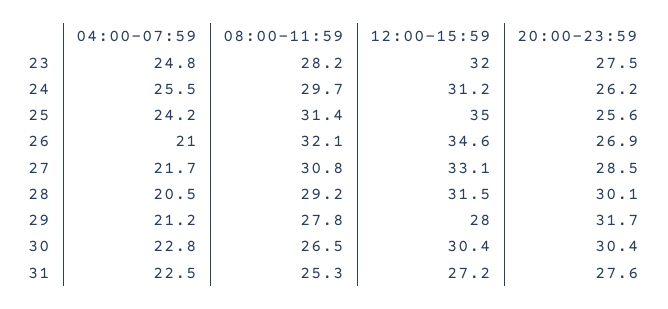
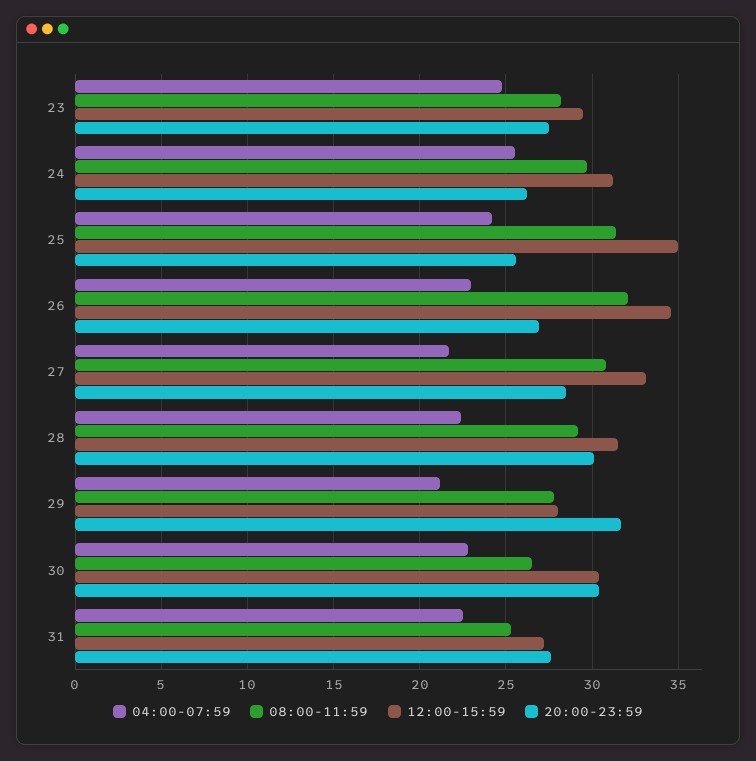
  {
    "04:00-07:59": {
      "23": 24.8,
      "24": 25.5,
      "25": 24.2,
-     "26": 21,
+     "26": 23,
      "27": 21.7,
-     "28": 20.5,
+     "28": 22.5,
      "29": 21.2,
      "30": 22.8,
      "31": 22.5
    },
    "08:00-11:59": {
      "23": 28.2,
      "24": 29.7,
      "25": 31.4,
      "26": 32.1,
      "27": 30.8,
      "28": 29.2,
      "29": 27.8,
      "30": 26.5,
      "31": 25.3
    },
    "12:00-15:59": {
-     "23": 32,
+     "23": 29.5,
      "24": 31.2,
      "25": 35,
      "26": 34.6,
      "27": 33.1,
      "28": 31.5,
      "29": 28,
      "30": 30.4,
      "31": 27.2
    },
    "20:00-23:59": {
      "23": 27.5,
      "24": 26.2,
      "25": 25.6,
      "26": 26.9,
      "27": 28.5,
      "28": 30.1,
      "29": 31.7,
      "30": 30.4,
      "31": 27.6
    }
  }

